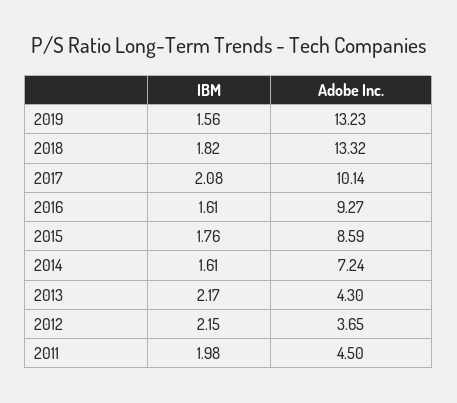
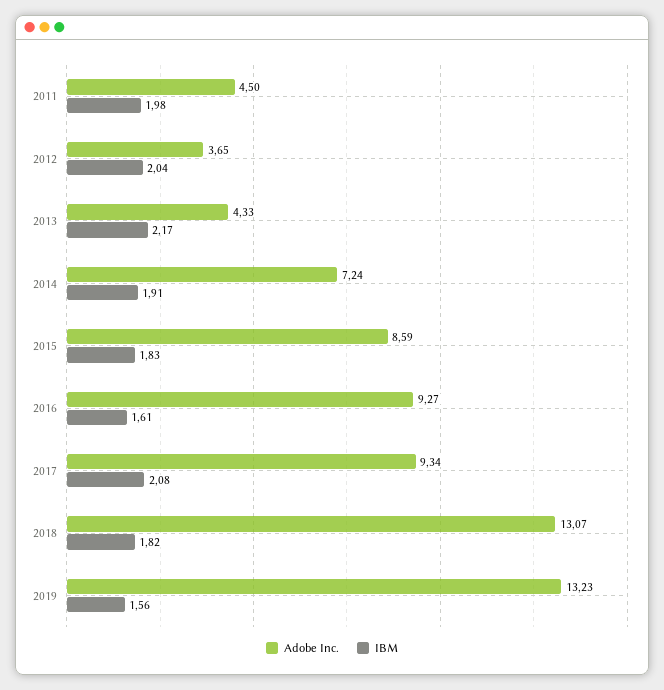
  {
    "IBM": {
      "2019": 1.56,
      "2018": 1.82,
      "2017": 2.08,
      "2016": 1.61,
-     "2015": 1.76,
+     "2015": 1.83,
-     "2014": 1.61,
+     "2014": 1.91,
      "2013": 2.17,
-     "2012": 2.15,
+     "2012": 2.04,
      "2011": 1.98
    },
    "Adobe Inc.": {
      "2019": 13.23,
-     "2018": 13.32,
+     "2018": 13.07,
-     "2017": 10.14,
+     "2017": 9.34,
      "2016": 9.27,
      "2015": 8.59,
      "2014": 7.24,
-     "2013": 4.3,
+     "2013": 4.33,
      "2012": 3.65,
      "2011": 4.5
    }
  }

